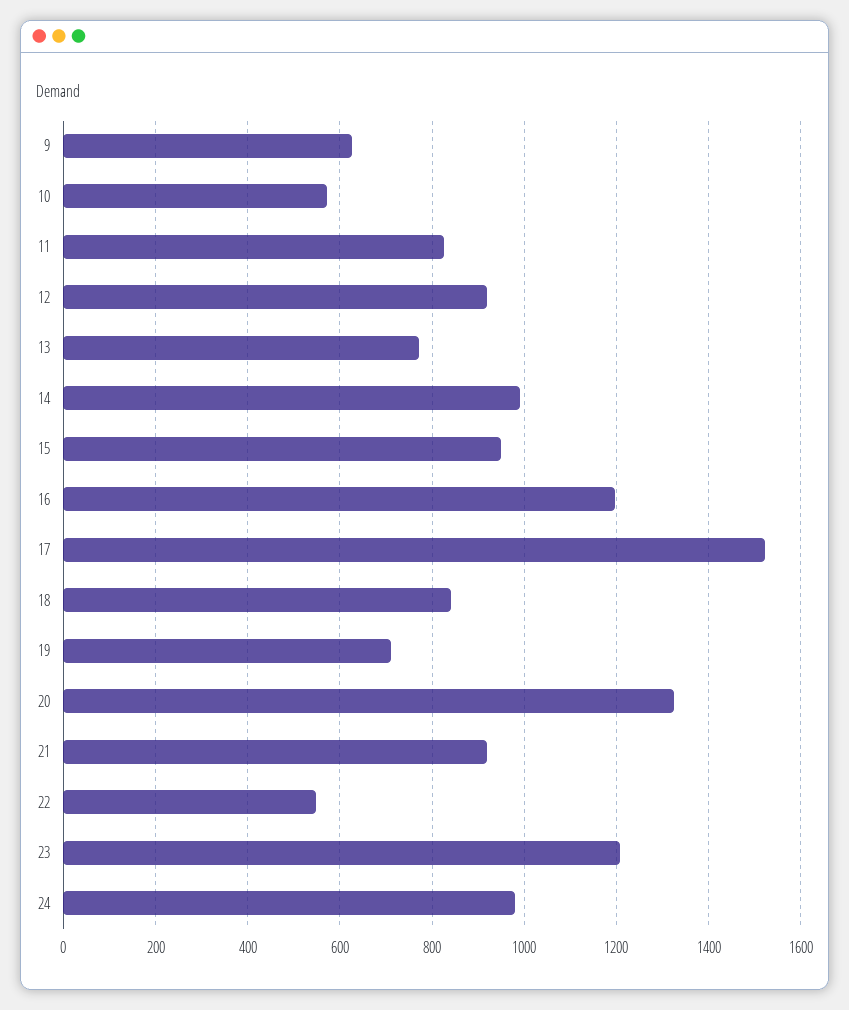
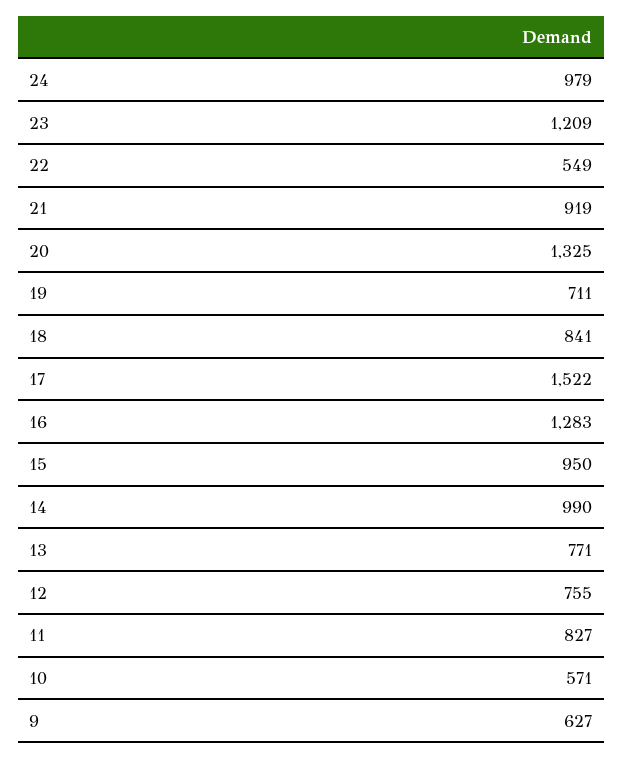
  {
    "9": 627,
    "10": 571,
    "11": 827,
-   "12": 920,
+   "12": 755,
    "13": 771,
    "14": 990,
    "15": 950,
-   "16": 1200,
+   "16": 1283,
    "17": 1522,
    "18": 841,
    "19": 711,
    "20": 1325,
    "21": 919,
    "22": 549,
    "23": 1209,
    "24": 979
  }

